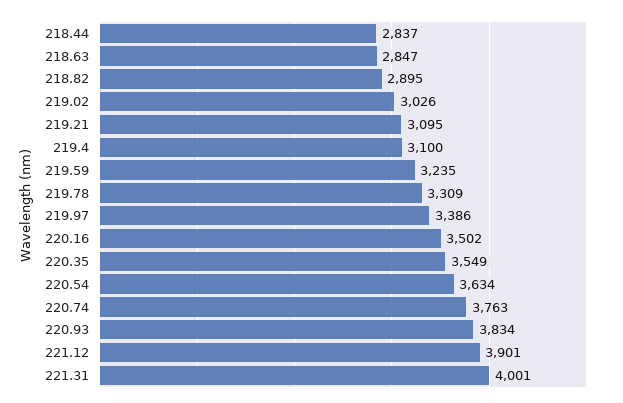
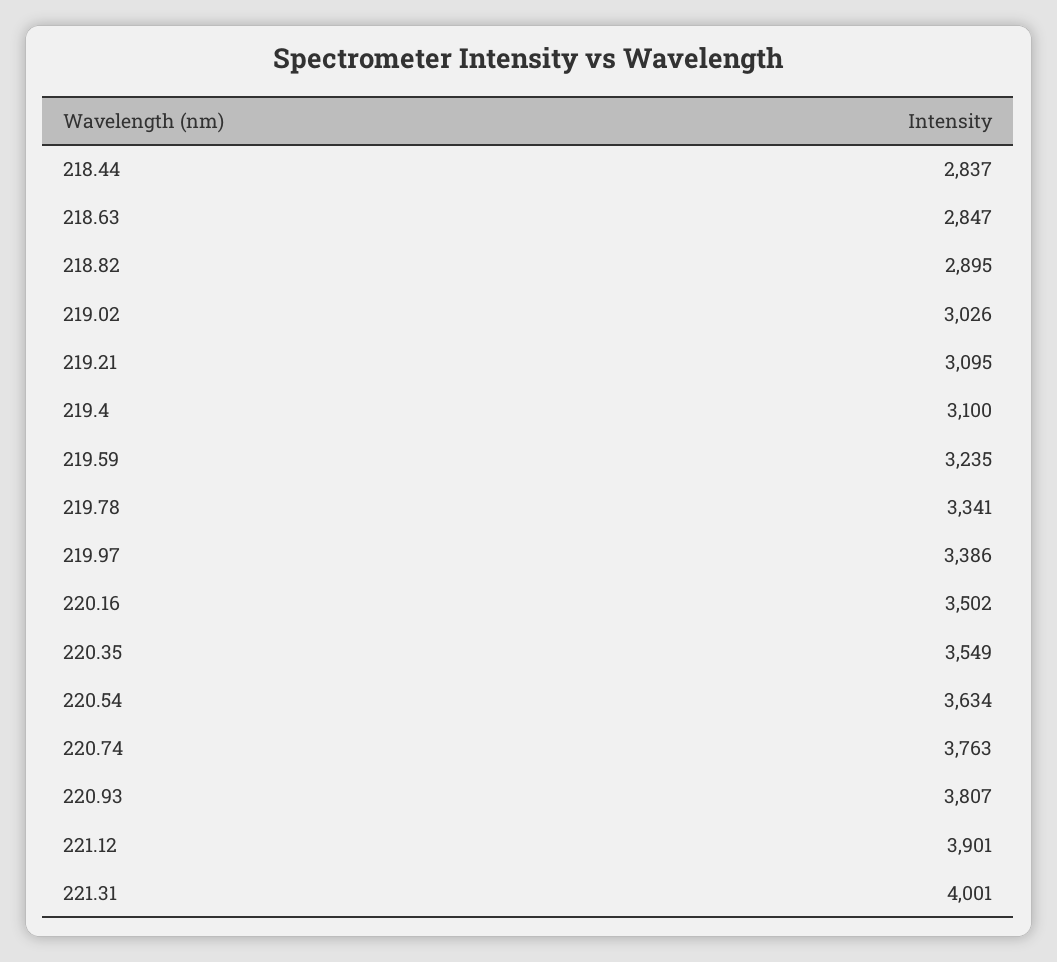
  {
    "218.44": 2837,
    "218.63": 2847,
    "218.82": 2895,
    "219.02": 3026,
    "219.21": 3095,
    "219.4": 3100,
    "219.59": 3235,
-   "219.78": 3309,
+   "219.78": 3341,
    "219.97": 3386,
    "220.16": 3502,
    "220.35": 3549,
    "220.54": 3634,
    "220.74": 3763,
-   "220.93": 3834,
+   "220.93": 3807,
    "221.12": 3901,
    "221.31": 4001
  }

